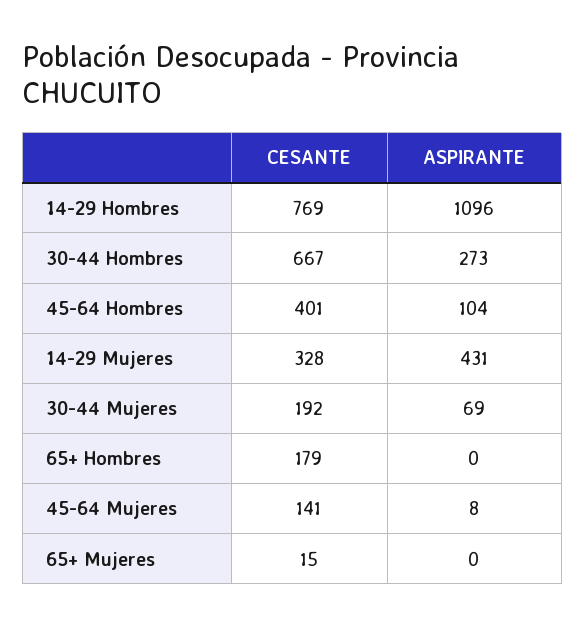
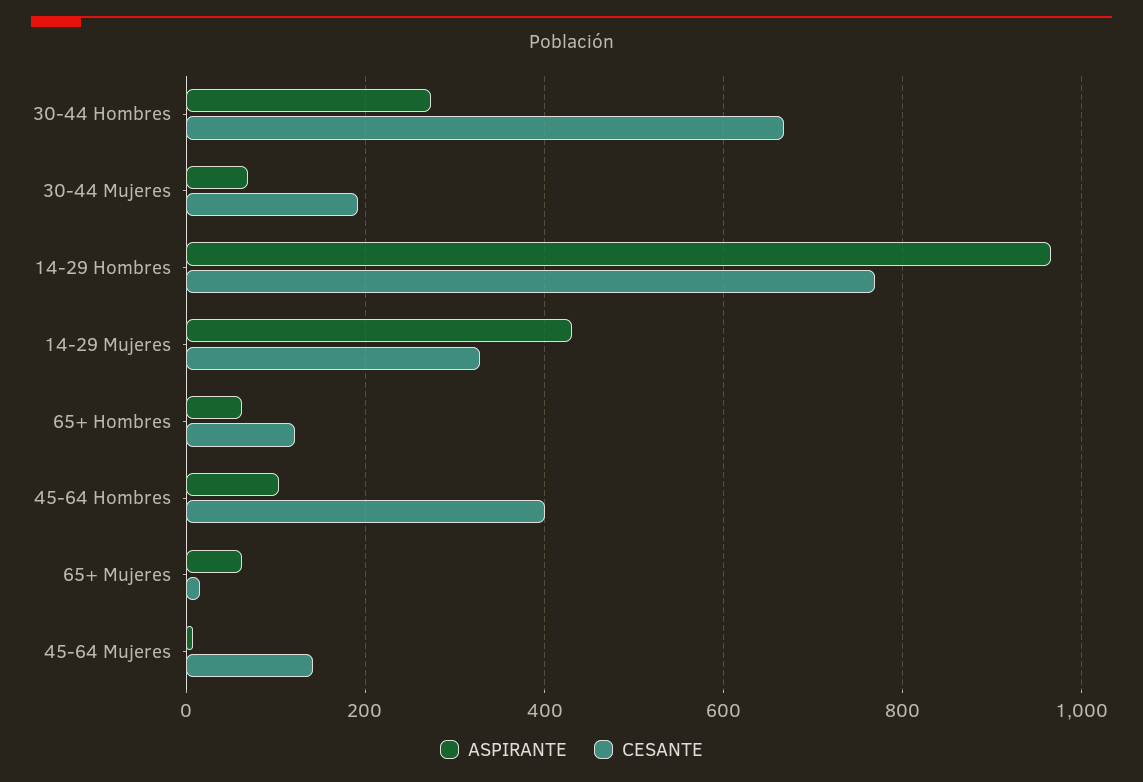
  {
    "CESANTE": {
      "14-29 Hombres": 769,
      "30-44 Hombres": 667,
      "45-64 Hombres": 401,
      "14-29 Mujeres": 328,
      "30-44 Mujeres": 192,
-     "65+ Hombres": 179,
+     "65+ Hombres": 120,
      "45-64 Mujeres": 141,
      "65+ Mujeres": 15
    },
    "ASPIRANTE": {
-     "14-29 Hombres": 1096,
+     "14-29 Hombres": 960,
      "30-44 Hombres": 273,
      "45-64 Hombres": 104,
      "14-29 Mujeres": 431,
      "30-44 Mujeres": 69,
-     "65+ Hombres": 0,
+     "65+ Hombres": 60,
      "45-64 Mujeres": 8,
-     "65+ Mujeres": 0
+     "65+ Mujeres": 60
    }
  }

